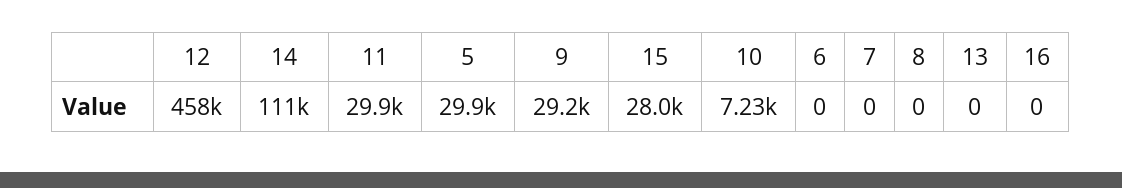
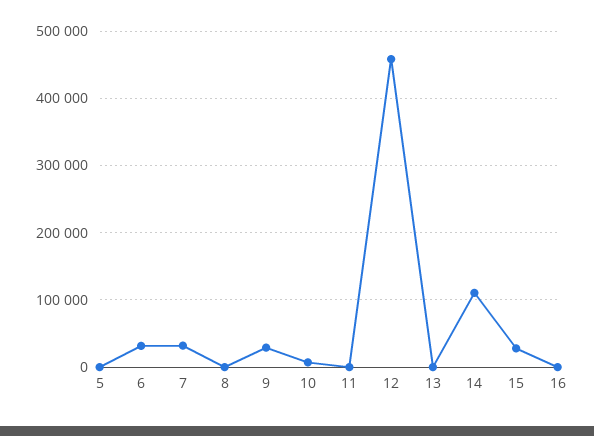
  {
    "12": 458000,
    "14": 111000,
-   "11": 29900,
+   "11": 0,
-   "5": 29900,
+   "5": 0,
    "9": 29200,
    "15": 28000,
    "10": 7230,
-   "6": 0,
+   "6": 30000,
-   "7": 0,
+   "7": 30000,
    "8": 0,
    "13": 0,
    "16": 0
  }

